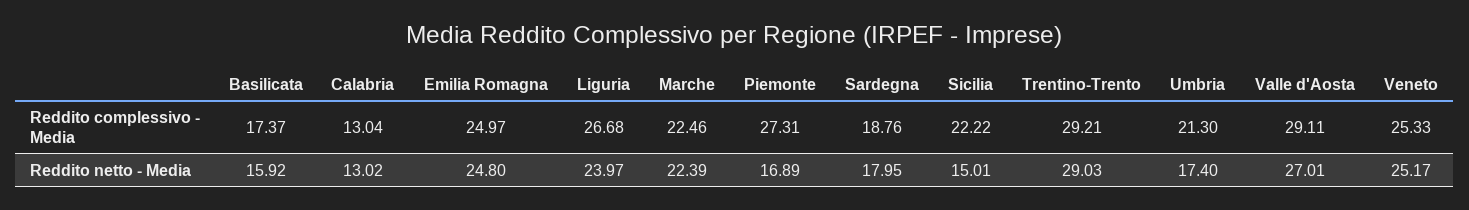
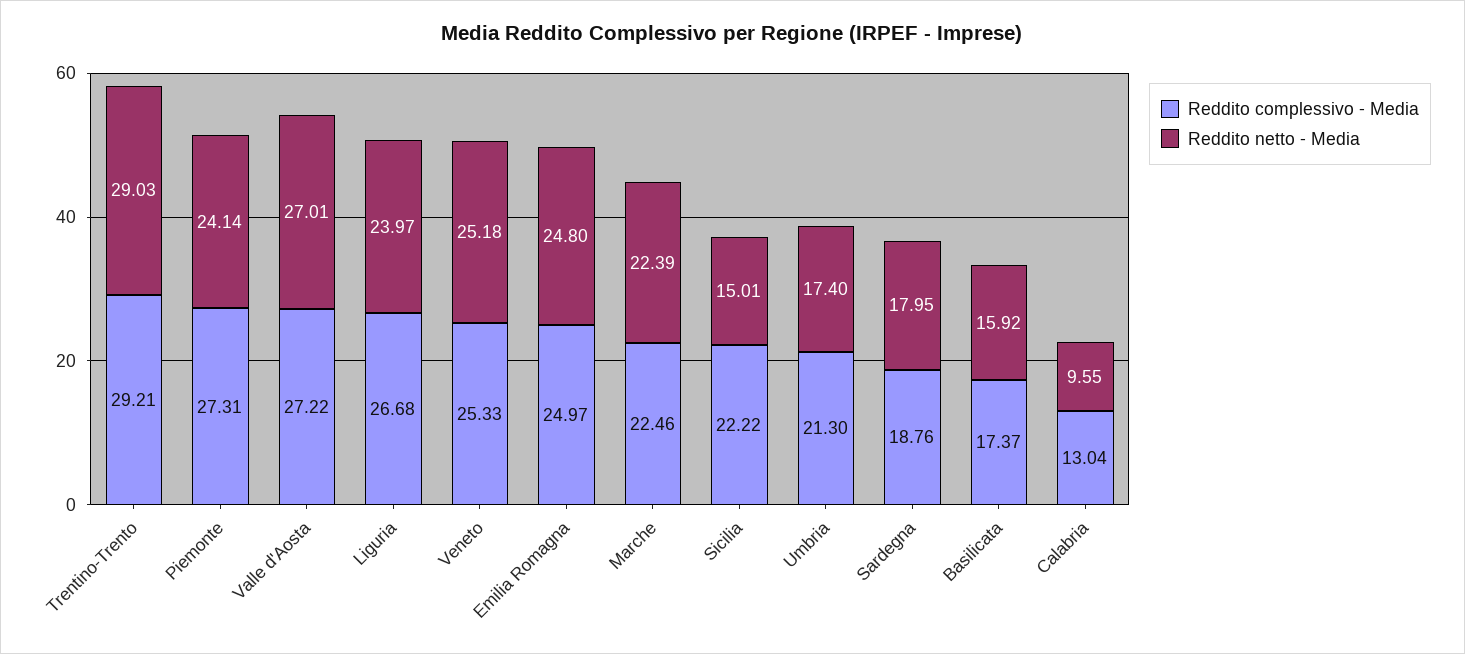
  {
    "Reddito complessivo - Media": {
      "Basilicata": 17.37,
      "Calabria": 13.04,
      "Emilia Romagna": 24.97,
      "Liguria": 26.68,
      "Marche": 22.46,
      "Piemonte": 27.31,
      "Sardegna": 18.76,
      "Sicilia": 22.22,
      "Trentino-Trento": 29.21,
      "Umbria": 21.3,
-     "Valle d'Aosta": 29.11,
+     "Valle d'Aosta": 27.22,
      "Veneto": 25.33
    },
    "Reddito netto - Media": {
      "Basilicata": 15.92,
-     "Calabria": 13.02,
+     "Calabria": 9.55,
      "Emilia Romagna": 24.8,
      "Liguria": 23.97,
      "Marche": 22.39,
-     "Piemonte": 16.89,
+     "Piemonte": 24.14,
      "Sardegna": 17.95,
      "Sicilia": 15.01,
      "Trentino-Trento": 29.03,
      "Umbria": 17.4,
      "Valle d'Aosta": 27.01,
-     "Veneto": 25.17
+     "Veneto": 25.18
    }
  }

